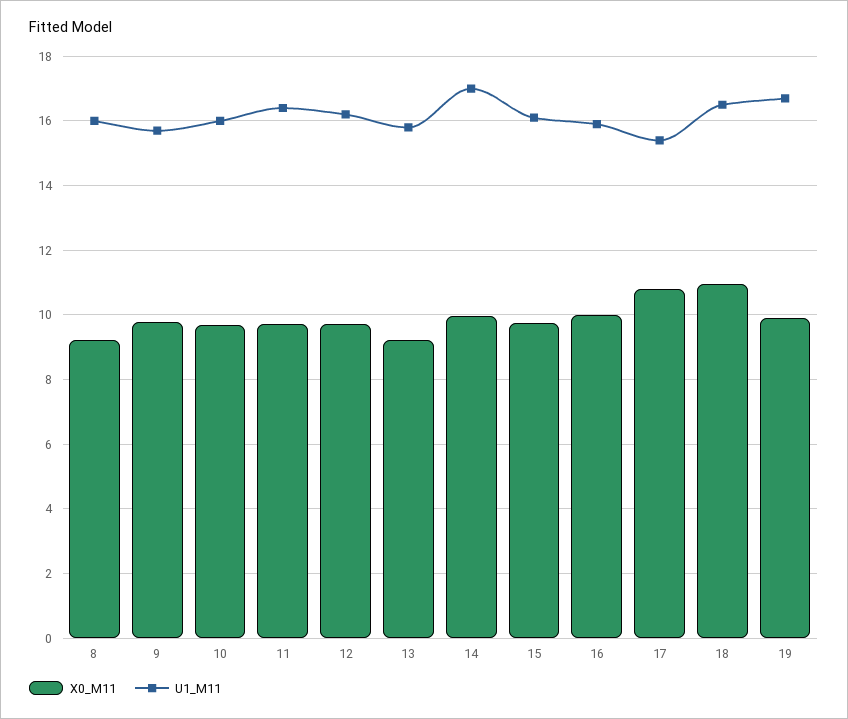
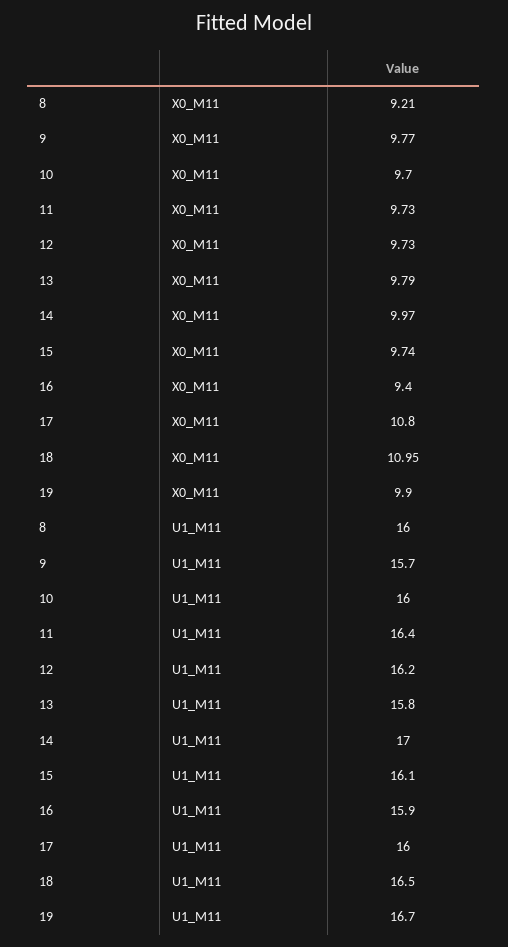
  {
    "X0_M11": {
      "8": 9.21,
      "9": 9.77,
      "10": 9.7,
      "11": 9.73,
      "12": 9.73,
-     "13": 9.2,
+     "13": 9.79,
      "14": 9.97,
      "15": 9.74,
-     "16": 10,
+     "16": 9.4,
      "17": 10.8,
      "18": 10.95,
      "19": 9.9
    },
    "U1_M11": {
      "8": 16,
      "9": 15.7,
      "10": 16,
      "11": 16.4,
      "12": 16.2,
      "13": 15.8,
      "14": 17,
      "15": 16.1,
      "16": 15.9,
-     "17": 15.4,
+     "17": 16,
      "18": 16.5,
      "19": 16.7
    }
  }

